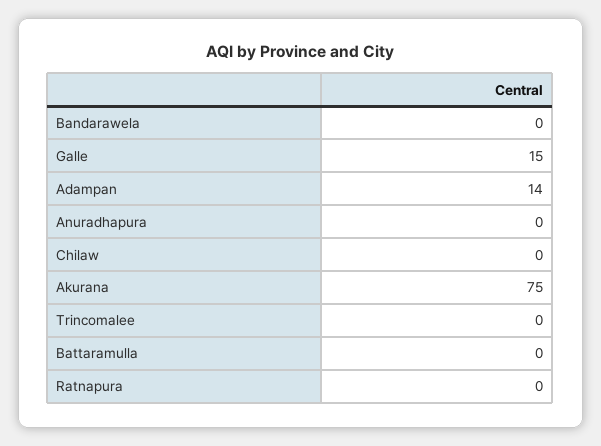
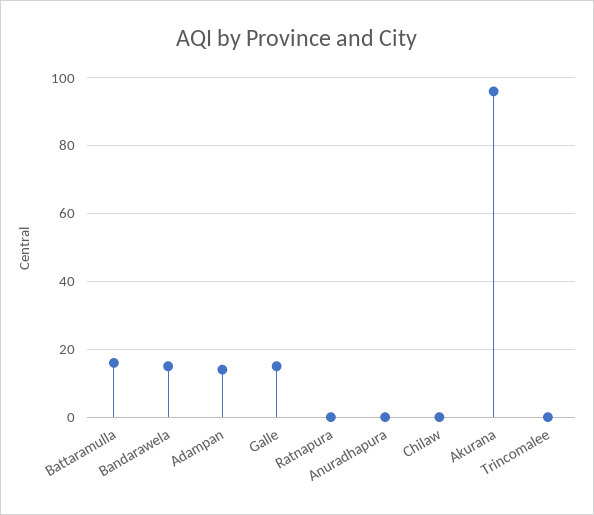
  {
-   "Bandarawela": 0,
+   "Bandarawela": 15,
    "Galle": 15,
    "Adampan": 14,
    "Anuradhapura": 0,
    "Chilaw": 0,
-   "Akurana": 75,
+   "Akurana": 95,
    "Trincomalee": 0,
-   "Battaramulla": 0,
+   "Battaramulla": 15,
    "Ratnapura": 0
  }

